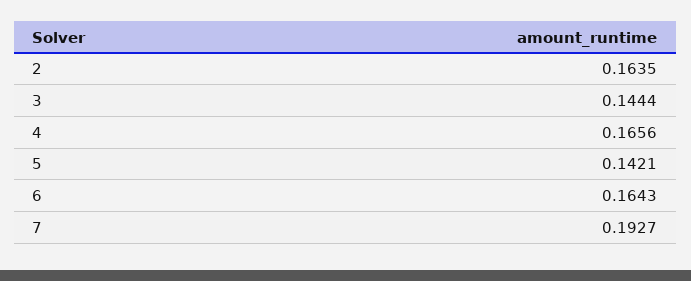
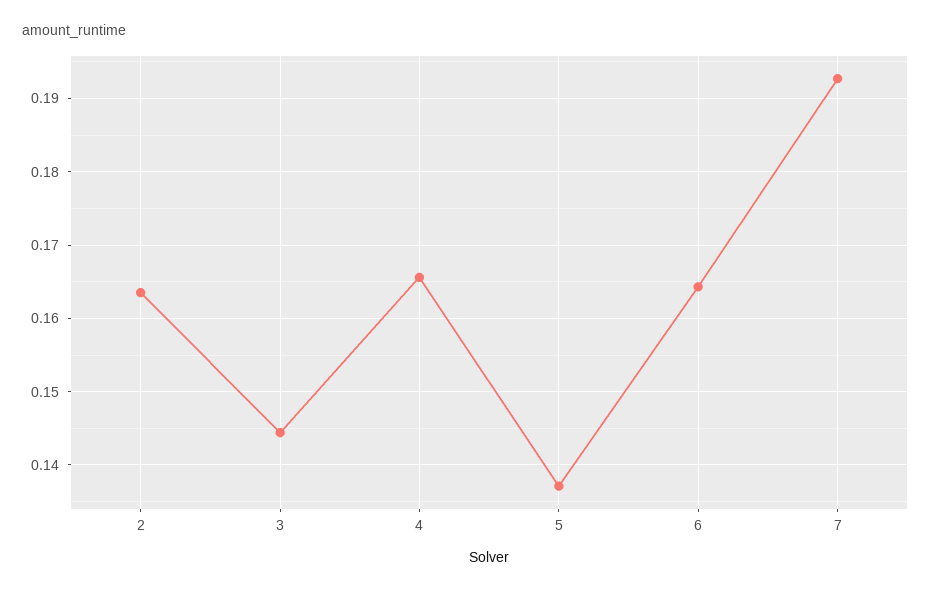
  {
    "2": 0.1635,
    "3": 0.1444,
    "4": 0.1656,
-   "5": 0.1421,
+   "5": 0.137,
    "6": 0.1643,
    "7": 0.1927
  }

